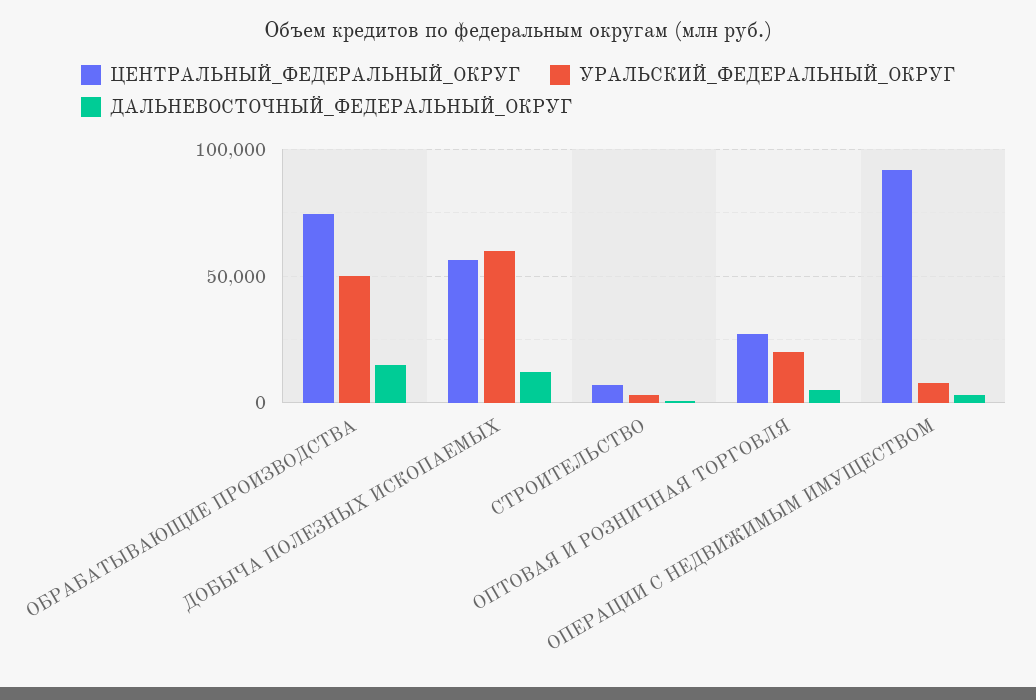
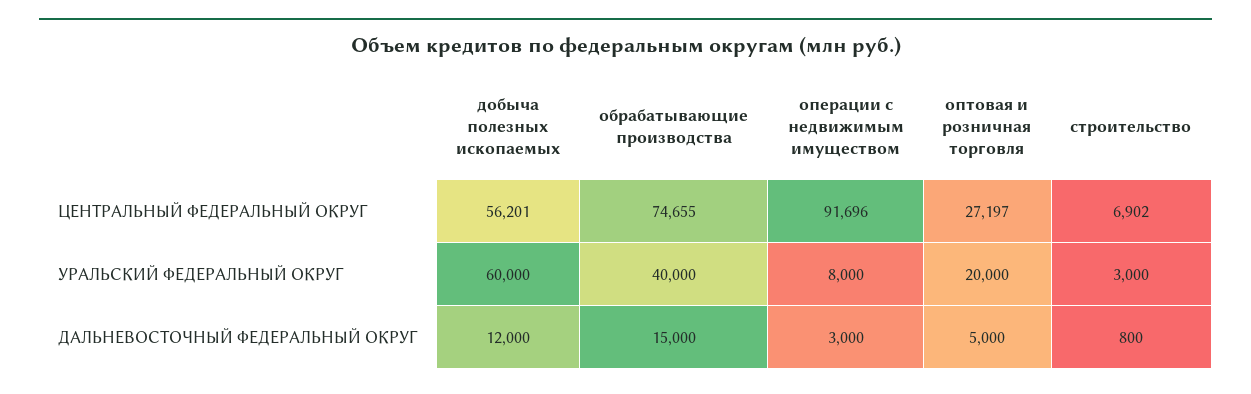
  {
    "ЦЕНТРАЛЬНЫЙ_ФЕДЕРАЛЬНЫЙ_ОКРУГ": {
      "ОБРАБАТЫВАЮЩИЕ ПРОИЗВОДСТВА": 74655,
      "ДОБЫЧА ПОЛЕЗНЫХ ИСКОПАЕМЫХ": 56201,
      "СТРОИТЕЛЬСТВО": 6902,
      "ОПТОВАЯ И РОЗНИЧНАЯ ТОРГОВЛЯ": 27197,
      "ОПЕРАЦИИ С НЕДВИЖИМЫМ ИМУЩЕСТВОМ": 91696
    },
    "УРАЛЬСКИЙ_ФЕДЕРАЛЬНЫЙ_ОКРУГ": {
-     "ОБРАБАТЫВАЮЩИЕ ПРОИЗВОДСТВА": 50000,
+     "ОБРАБАТЫВАЮЩИЕ ПРОИЗВОДСТВА": 40000,
      "ДОБЫЧА ПОЛЕЗНЫХ ИСКОПАЕМЫХ": 60000,
      "СТРОИТЕЛЬСТВО": 3000,
      "ОПТОВАЯ И РОЗНИЧНАЯ ТОРГОВЛЯ": 20000,
      "ОПЕРАЦИИ С НЕДВИЖИМЫМ ИМУЩЕСТВОМ": 8000
    },
    "ДАЛЬНЕВОСТОЧНЫЙ_ФЕДЕРАЛЬНЫЙ_ОКРУГ": {
      "ОБРАБАТЫВАЮЩИЕ ПРОИЗВОДСТВА": 15000,
      "ДОБЫЧА ПОЛЕЗНЫХ ИСКОПАЕМЫХ": 12000,
      "СТРОИТЕЛЬСТВО": 800,
      "ОПТОВАЯ И РОЗНИЧНАЯ ТОРГОВЛЯ": 5000,
      "ОПЕРАЦИИ С НЕДВИЖИМЫМ ИМУЩЕСТВОМ": 3000
    }
  }

